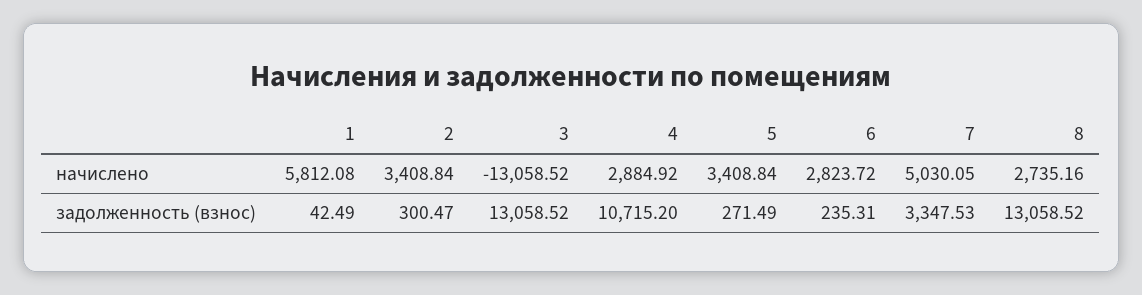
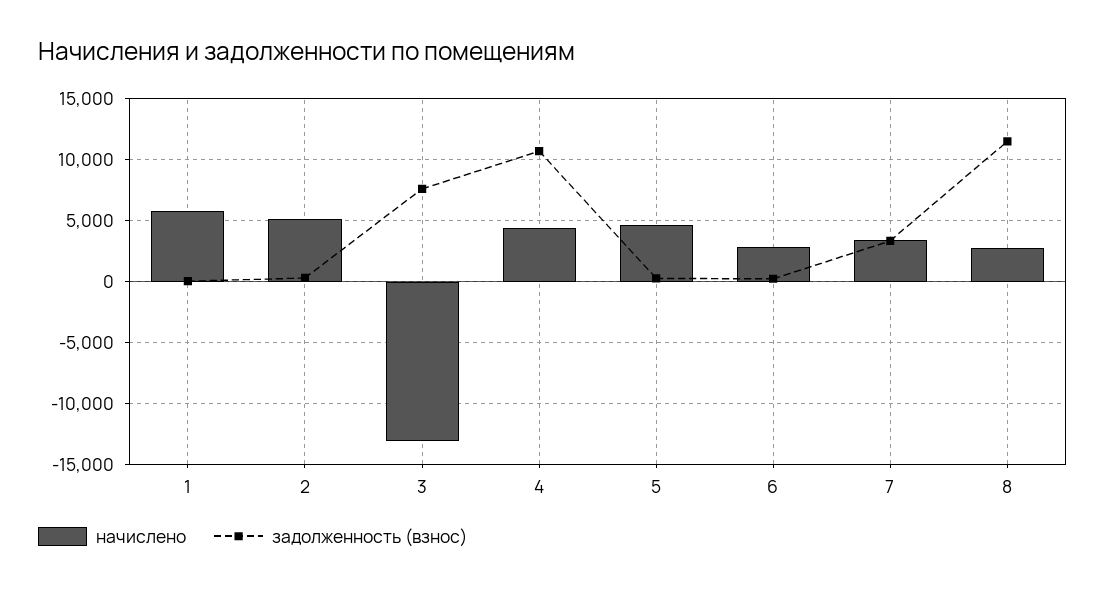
  {
    "начислено": {
      "1": 5812.08,
-     "2": 3408.84,
+     "2": 5000,
      "3": -13058.52,
-     "4": 2884.92,
+     "4": 4500,
-     "5": 3408.84,
+     "5": 4500,
      "6": 2823.72,
-     "7": 5030.05,
+     "7": 3500,
      "8": 2735.16
    },
    "задолженность (взнос)": {
      "1": 42.49,
      "2": 300.47,
-     "3": 13058.52,
+     "3": 7500,
      "4": 10715.2,
      "5": 271.49,
      "6": 235.31,
      "7": 3347.53,
-     "8": 13058.52
+     "8": 11500
    }
  }

